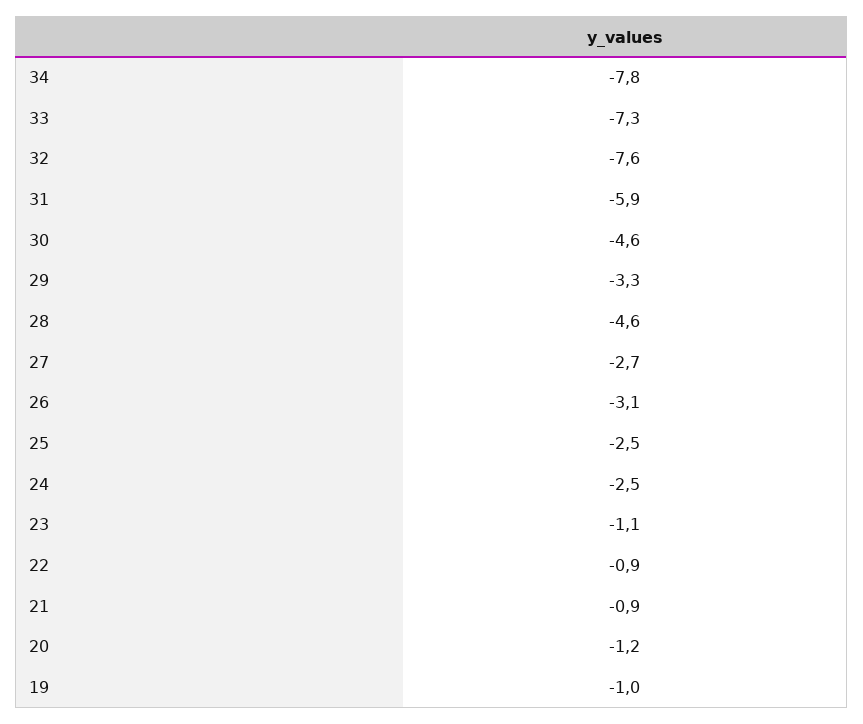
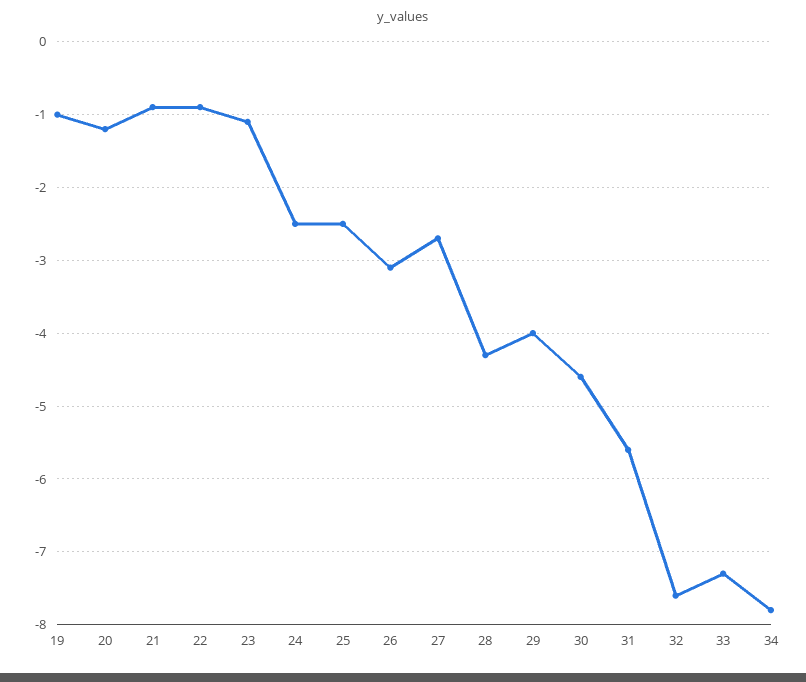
  {
    "34": -7.8,
    "33": -7.3,
    "32": -7.6,
-   "31": -5.9,
+   "31": -5.6,
    "30": -4.6,
-   "29": -3.3,
+   "29": -4,
-   "28": -4.6,
+   "28": -4.3,
    "27": -2.7,
    "26": -3.1,
    "25": -2.5,
    "24": -2.5,
    "23": -1.1,
    "22": -0.9,
    "21": -0.9,
    "20": -1.2,
    "19": -1
  }

